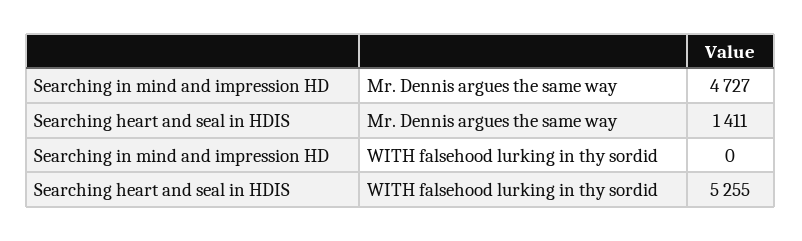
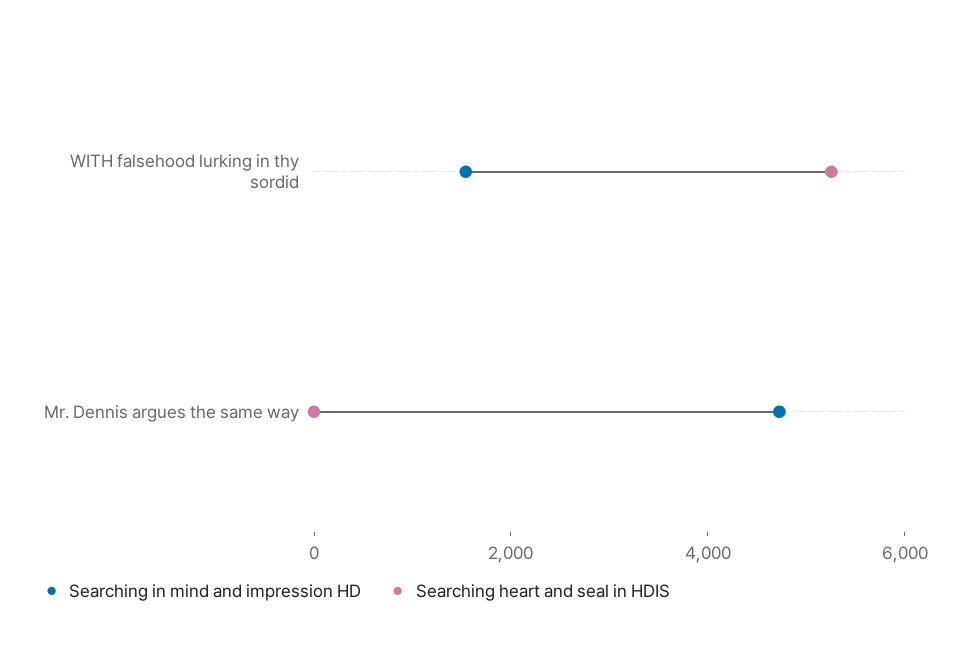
  {
    "Searching in mind and impression HD": {
      "Mr. Dennis argues the same way": 4727,
-     "WITH falsehood lurking in thy sordid": 0
+     "WITH falsehood lurking in thy sordid": 1500
    },
    "Searching heart and seal in HDIS": {
-     "Mr. Dennis argues the same way": 1411,
+     "Mr. Dennis argues the same way": 0,
      "WITH falsehood lurking in thy sordid": 5255
    }
  }

